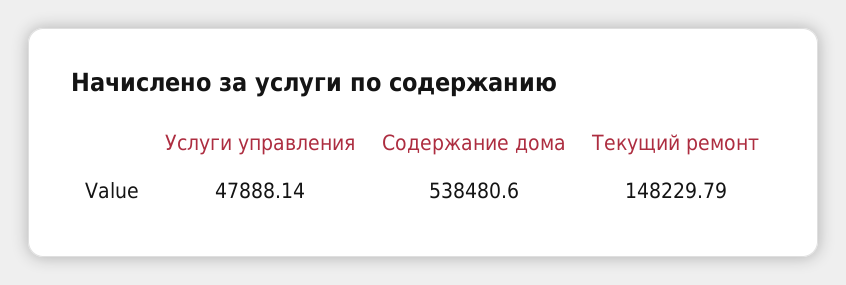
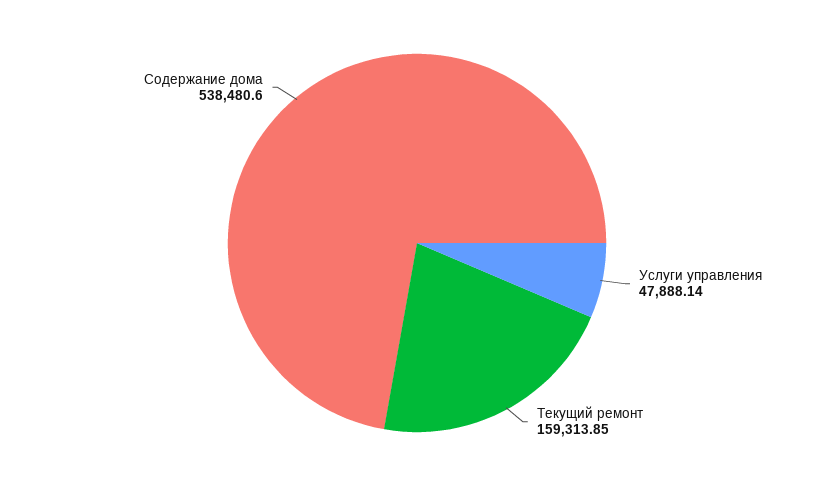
  {
    "Услуги управления": 47888.14,
    "Содержание дома": 538480.6,
-   "Текущий ремонт": 148229.79
+   "Текущий ремонт": 159313.85
  }

